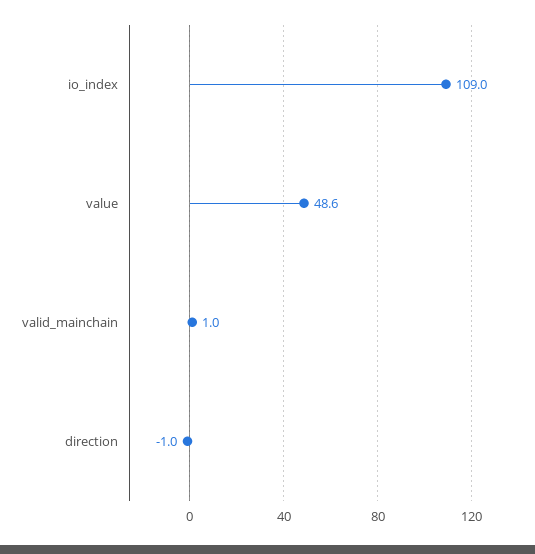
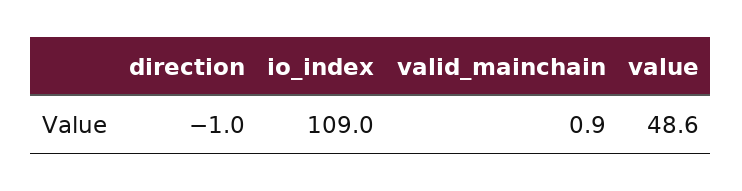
  {
    "io_index": 109,
    "value": 48.6,
-   "valid_mainchain": 1,
+   "valid_mainchain": 0.9,
    "direction": -1
  }

